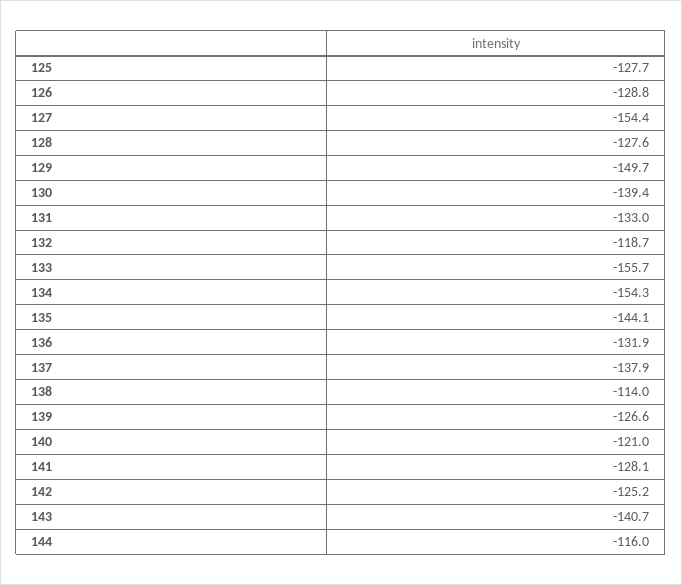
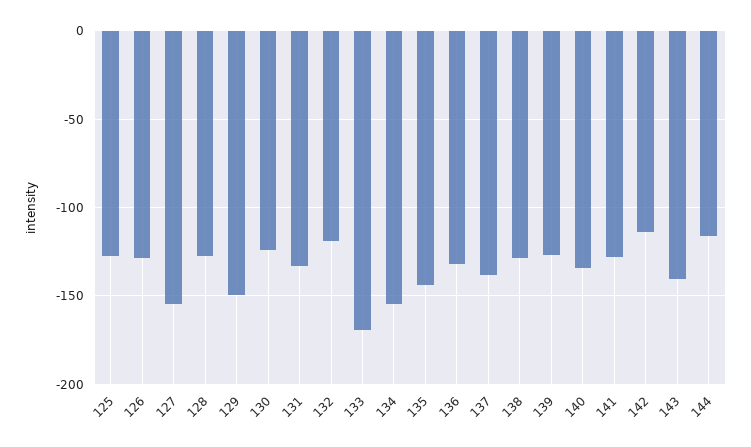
  {
    "125": -127.7,
    "126": -128.8,
    "127": -154.4,
    "128": -127.6,
    "129": -149.7,
-   "130": -139.4,
+   "130": -125,
    "131": -133,
    "132": -118.7,
-   "133": -155.7,
+   "133": -170,
    "134": -154.3,
    "135": -144.1,
    "136": -131.9,
    "137": -137.9,
-   "138": -114,
+   "138": -130,
    "139": -126.6,
-   "140": -121,
+   "140": -135,
    "141": -128.1,
-   "142": -125.2,
+   "142": -115,
    "143": -140.7,
    "144": -116
  }

